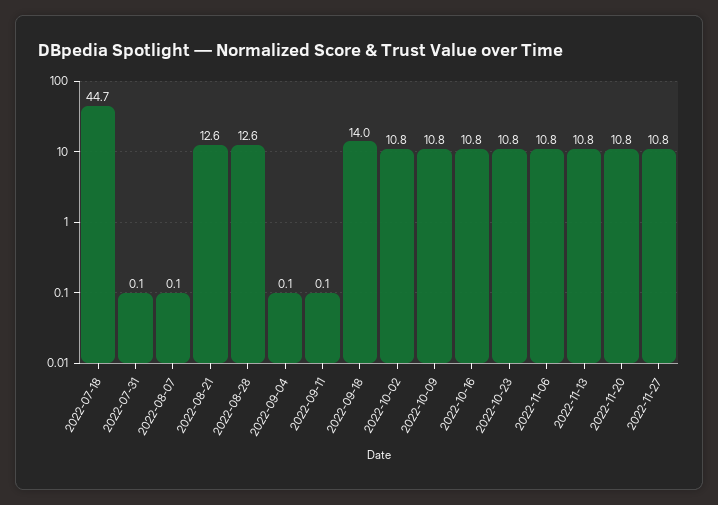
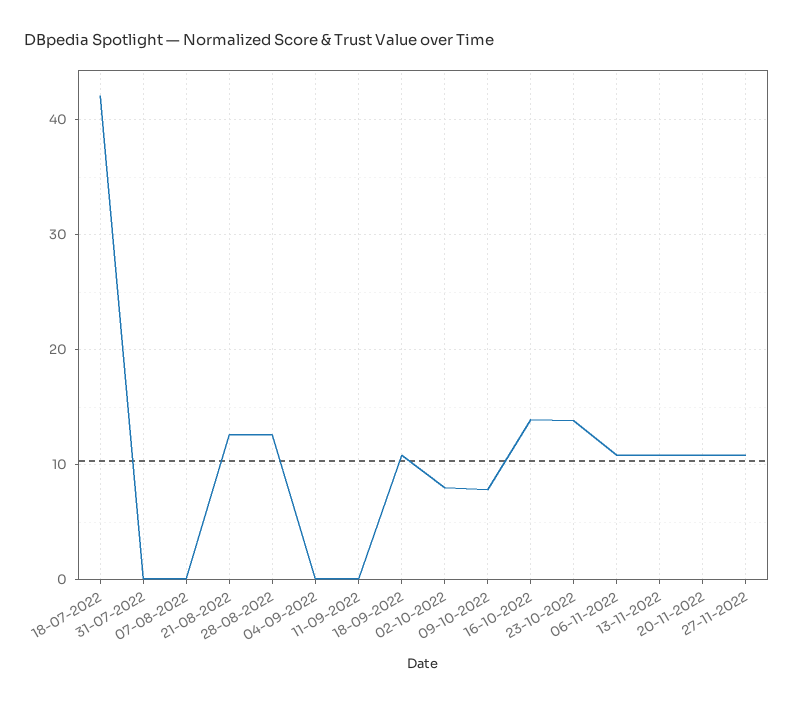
  {
-   "2022-07-18": 44.7,
+   "2022-07-18": 42,
    "2022-07-31": 0.1,
    "2022-08-07": 0.1,
    "2022-08-21": 12.6,
    "2022-08-28": 12.6,
    "2022-09-04": 0.1,
    "2022-09-11": 0.1,
-   "2022-09-18": 14,
+   "2022-09-18": 11,
-   "2022-10-02": 10.8,
+   "2022-10-02": 8,
-   "2022-10-09": 10.8,
+   "2022-10-09": 8,
-   "2022-10-16": 10.8,
+   "2022-10-16": 14,
-   "2022-10-23": 10.8,
+   "2022-10-23": 14,
    "2022-11-06": 10.8,
    "2022-11-13": 10.8,
    "2022-11-20": 10.8,
    "2022-11-27": 10.8
  }

